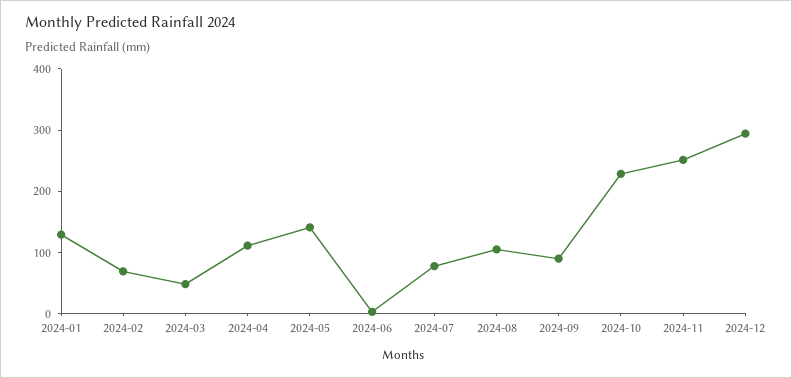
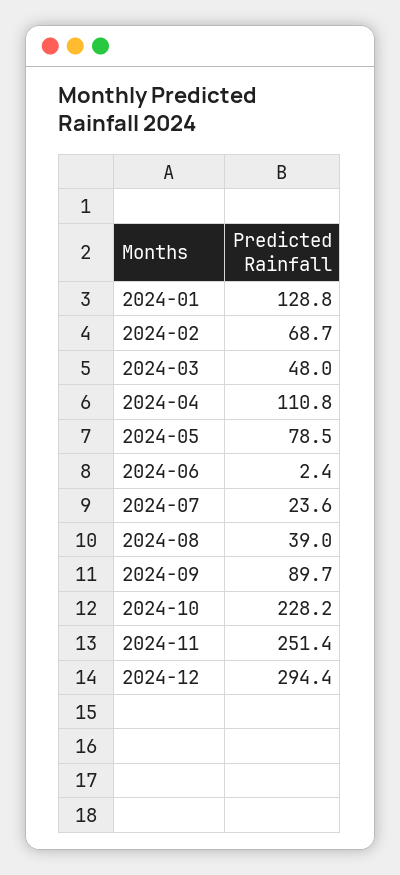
  {
    "2024-01": 128.8,
    "2024-02": 68.7,
    "2024-03": 48,
    "2024-04": 110.8,
-   "2024-05": 140,
+   "2024-05": 78.5,
    "2024-06": 2.4,
-   "2024-07": 80,
+   "2024-07": 23.6,
-   "2024-08": 100,
+   "2024-08": 39,
    "2024-09": 89.7,
    "2024-10": 228.2,
    "2024-11": 251.4,
    "2024-12": 294.4
  }

